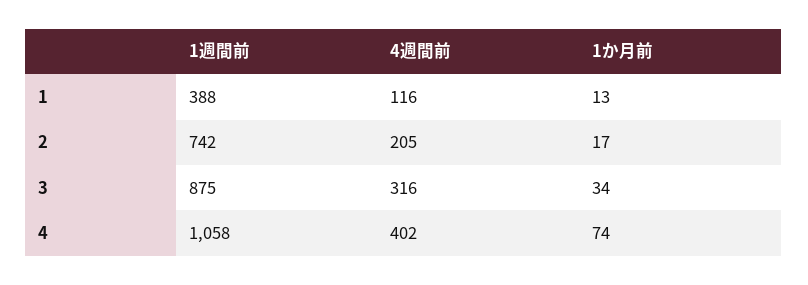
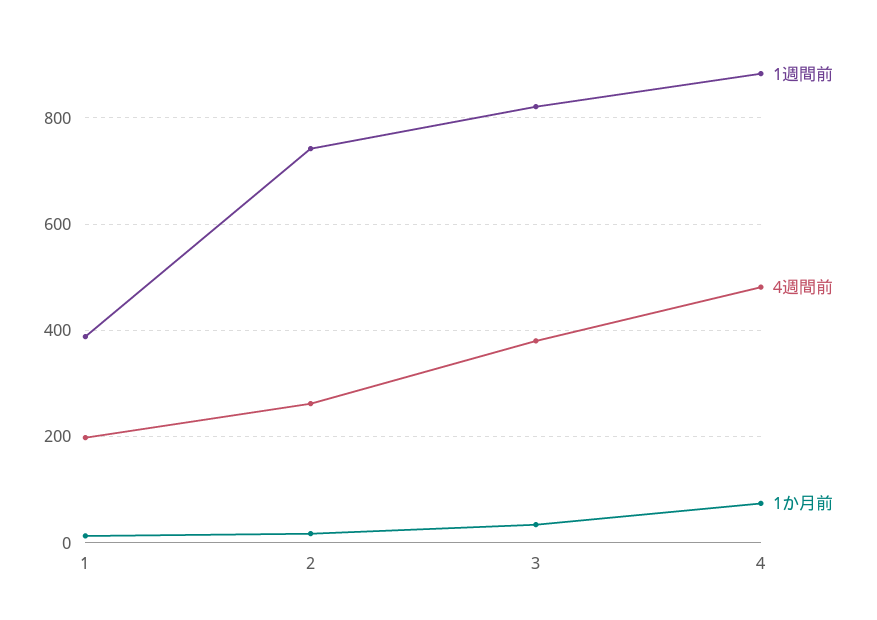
  {
    "1週間前": {
      "1": 388,
      "2": 742,
-     "3": 875,
+     "3": 820,
-     "4": 1058
+     "4": 880
    },
    "4週間前": {
-     "1": 116,
+     "1": 200,
-     "2": 205,
+     "2": 260,
-     "3": 316,
+     "3": 380,
-     "4": 402
+     "4": 480
    },
    "1か月前": {
      "1": 13,
      "2": 17,
      "3": 34,
      "4": 74
    }
  }

